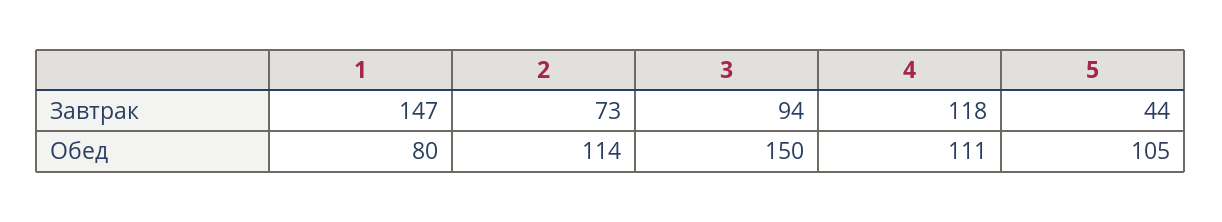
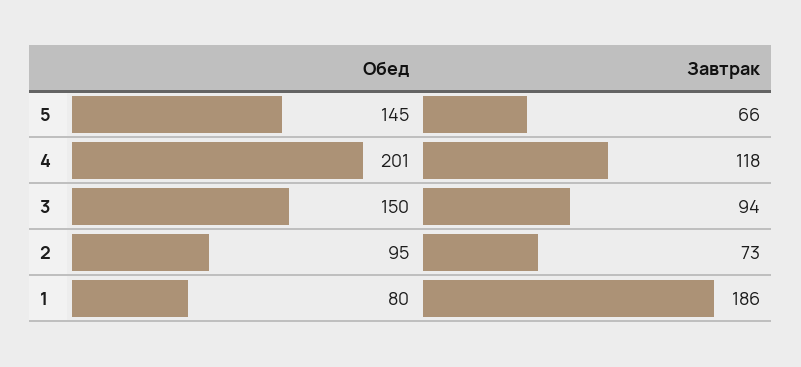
  {
    "1": {
-     "Завтрак": 147,
+     "Завтрак": 186,
      "Обед": 80
    },
    "2": {
      "Завтрак": 73,
-     "Обед": 114
+     "Обед": 95
    },
    "3": {
      "Завтрак": 94,
      "Обед": 150
    },
    "4": {
      "Завтрак": 118,
-     "Обед": 111
+     "Обед": 201
    },
    "5": {
-     "Завтрак": 44,
+     "Завтрак": 66,
-     "Обед": 105
+     "Обед": 145
    }
  }

